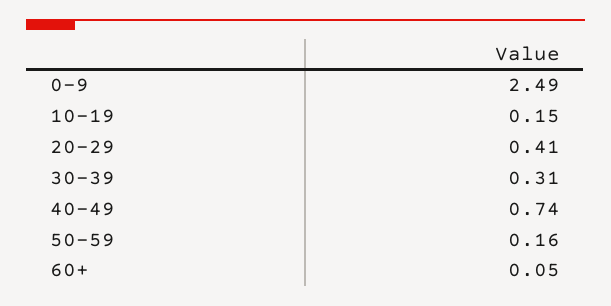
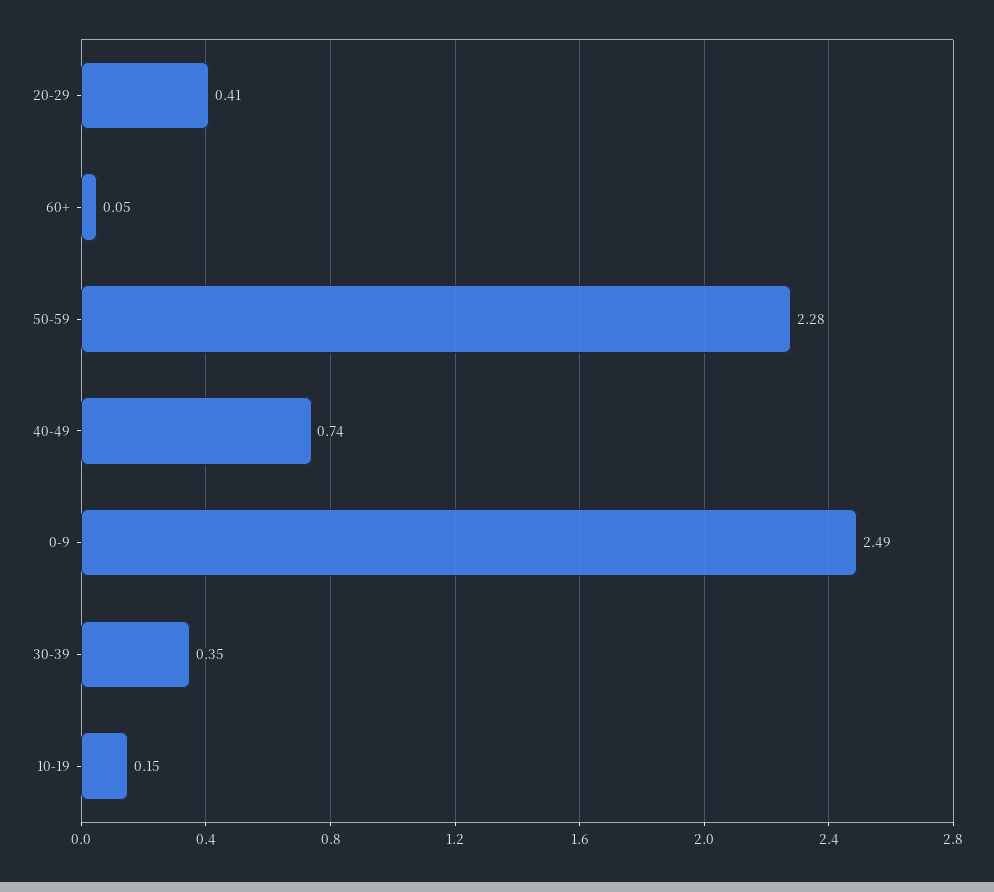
  {
    "0-9": 2.49,
    "10-19": 0.15,
    "20-29": 0.41,
-   "30-39": 0.31,
+   "30-39": 0.35,
    "40-49": 0.74,
-   "50-59": 0.16,
+   "50-59": 2.28,
    "60+": 0.05
  }

